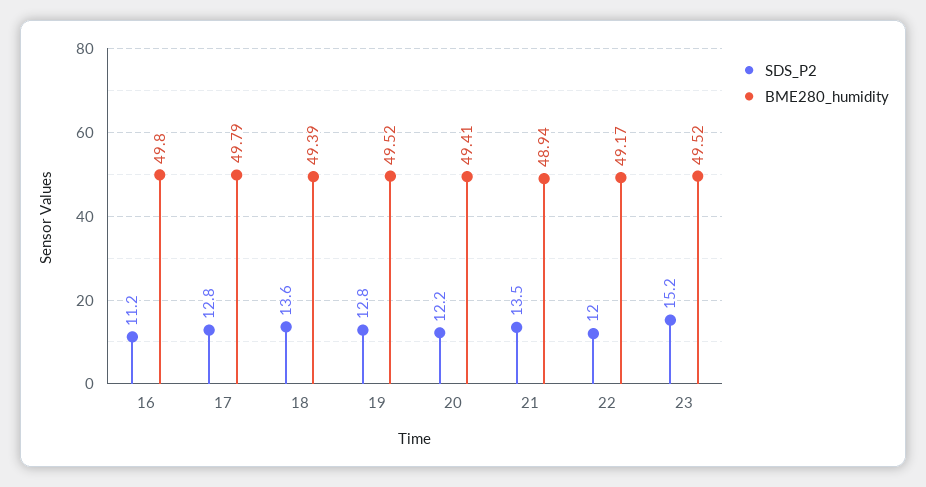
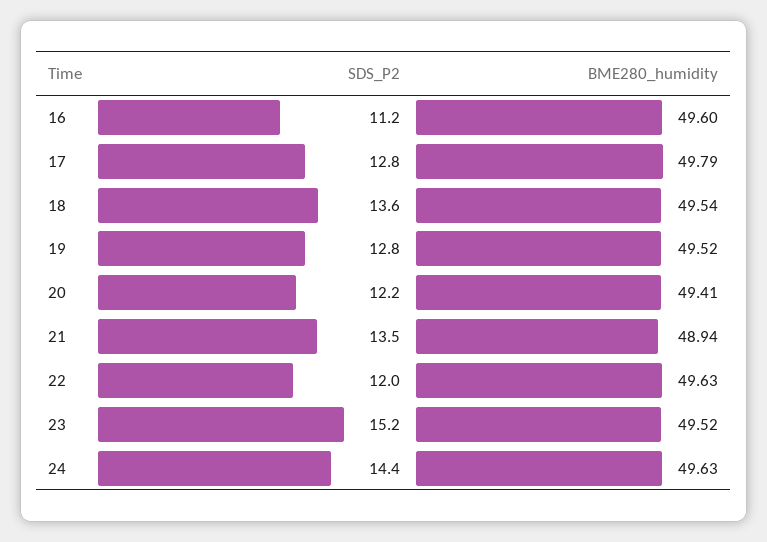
  {
    "SDS_P2": {
      "16": 11.2,
      "17": 12.8,
      "18": 13.6,
      "19": 12.8,
      "20": 12.2,
      "21": 13.5,
      "22": 12,
-     "23": 15.2
+     "23": 15.2,
+     "24": 14.4
    },
    "BME280_humidity": {
-     "16": 49.8,
+     "16": 49.6,
      "17": 49.79,
-     "18": 49.39,
+     "18": 49.54,
      "19": 49.52,
      "20": 49.41,
      "21": 48.94,
-     "22": 49.17,
+     "22": 49.63,
-     "23": 49.52
+     "23": 49.52,
+     "24": 49.63
    }
  }

